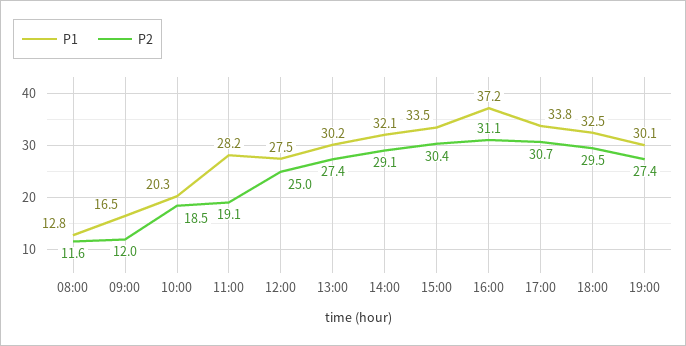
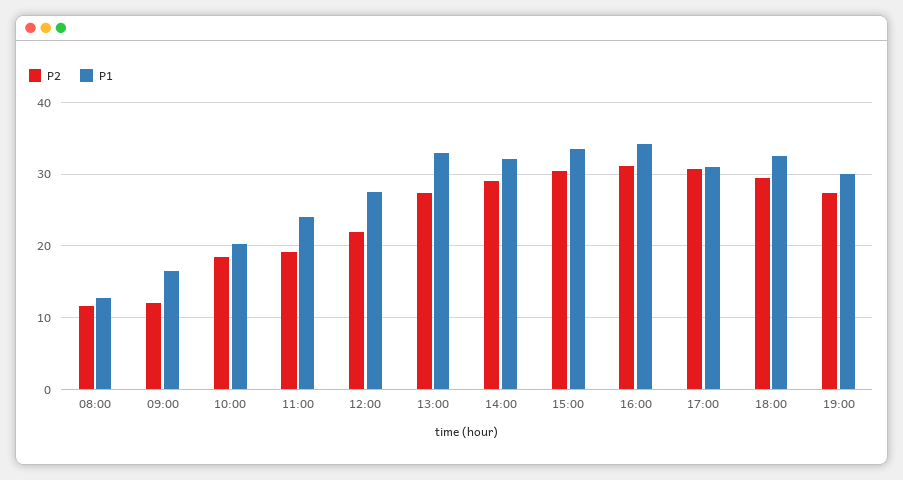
  {
    "P1": {
      "08:00": 12.8,
      "09:00": 16.5,
      "10:00": 20.3,
-     "11:00": 28.2,
+     "11:00": 24,
      "12:00": 27.5,
-     "13:00": 30.2,
+     "13:00": 33,
      "14:00": 32.1,
      "15:00": 33.5,
-     "16:00": 37.2,
+     "16:00": 34,
-     "17:00": 33.8,
+     "17:00": 31,
      "18:00": 32.5,
      "19:00": 30.1
    },
    "P2": {
      "08:00": 11.6,
      "09:00": 12,
      "10:00": 18.5,
      "11:00": 19.1,
-     "12:00": 25,
+     "12:00": 22,
      "13:00": 27.4,
      "14:00": 29.1,
      "15:00": 30.4,
      "16:00": 31.1,
      "17:00": 30.7,
      "18:00": 29.5,
      "19:00": 27.4
    }
  }

